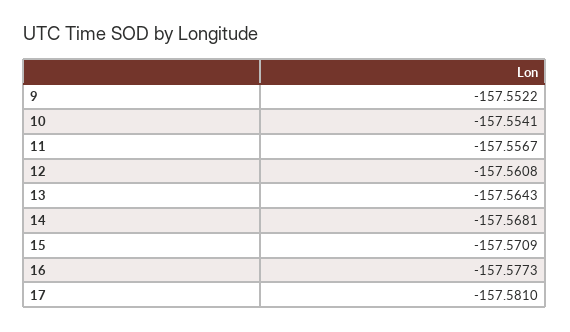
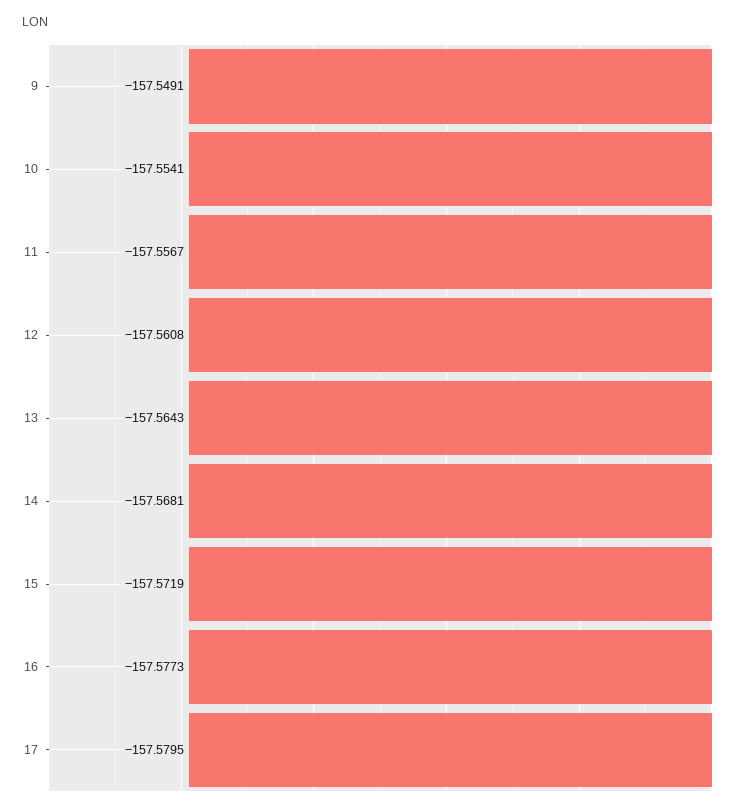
  {
-   "9": -157.5522,
+   "9": -157.5491,
    "10": -157.5541,
    "11": -157.5567,
    "12": -157.5608,
    "13": -157.5643,
    "14": -157.5681,
-   "15": -157.5709,
+   "15": -157.5719,
    "16": -157.5773,
-   "17": -157.581
+   "17": -157.5795
  }

